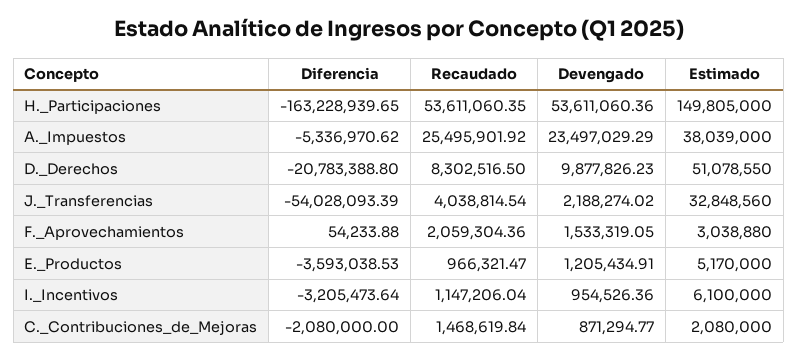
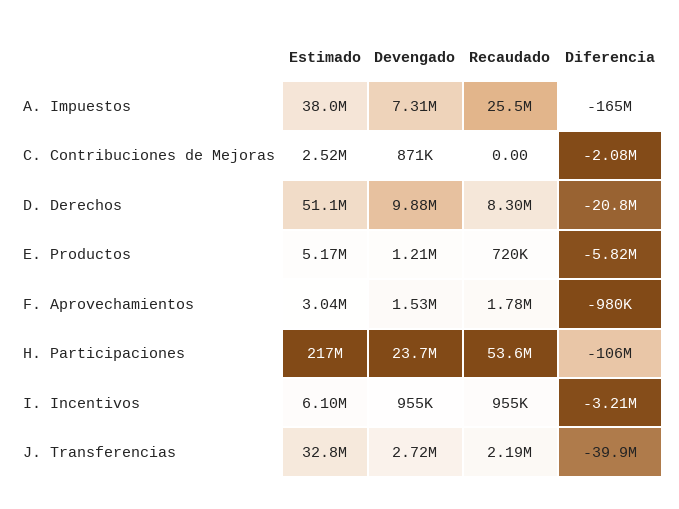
  {
    "Diferencia": {
-     "H._Participaciones": -163228939.65,
+     "H._Participaciones": -106000000,
-     "A._Impuestos": -5336970.62,
+     "A._Impuestos": -165000000,
      "D._Derechos": -20783388.8,
-     "J._Transferencias": -54028093.39,
+     "J._Transferencias": -39900000,
-     "F._Aprovechamientos": 54233.88,
+     "F._Aprovechamientos": -980000,
-     "E._Productos": -3593038.53,
+     "E._Productos": -5820000,
      "I._Incentivos": -3205473.64,
      "C._Contribuciones_de_Mejoras": -2080000
    },
    "Recaudado": {
      "H._Participaciones": 53611060.35,
      "A._Impuestos": 25495901.92,
      "D._Derechos": 8302516.5,
-     "J._Transferencias": 4038814.54,
+     "J._Transferencias": 2190000,
-     "F._Aprovechamientos": 2059304.36,
+     "F._Aprovechamientos": 1780000,
-     "E._Productos": 966321.47,
+     "E._Productos": 720000,
-     "I._Incentivos": 1147206.04,
+     "I._Incentivos": 955000,
-     "C._Contribuciones_de_Mejoras": 1468619.84
+     "C._Contribuciones_de_Mejoras": 0
    },
    "Devengado": {
-     "H._Participaciones": 53611060.36,
+     "H._Participaciones": 23700000,
-     "A._Impuestos": 23497029.29,
+     "A._Impuestos": 7310000,
      "D._Derechos": 9877826.23,
-     "J._Transferencias": 2188274.02,
+     "J._Transferencias": 2720000,
      "F._Aprovechamientos": 1533319.05,
      "E._Productos": 1205434.91,
      "I._Incentivos": 954526.36,
      "C._Contribuciones_de_Mejoras": 871294.77
    },
    "Estimado": {
-     "H._Participaciones": 149805000,
+     "H._Participaciones": 217000000,
      "A._Impuestos": 38039000,
      "D._Derechos": 51078550,
      "J._Transferencias": 32848560,
      "F._Aprovechamientos": 3038880,
      "E._Productos": 5170000,
      "I._Incentivos": 6100000,
-     "C._Contribuciones_de_Mejoras": 2080000
+     "C._Contribuciones_de_Mejoras": 2520000
    }
  }

